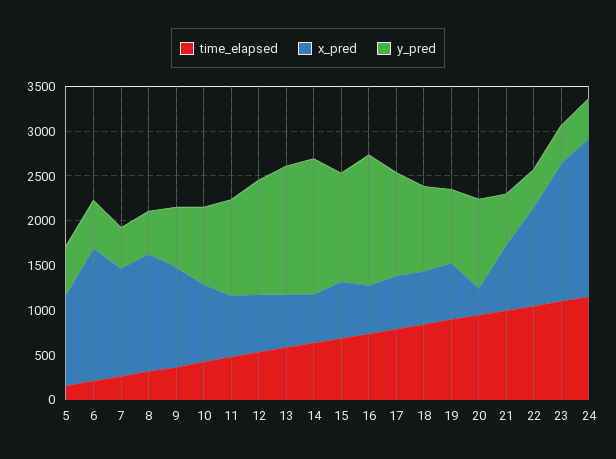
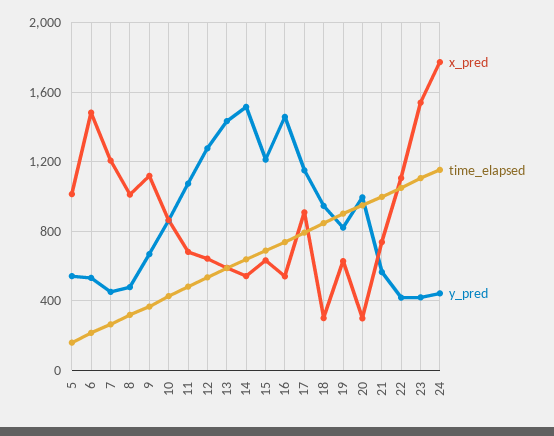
  {
    "time_elapsed": {
      "5": 150,
      "6": 200,
      "7": 250,
      "8": 300,
      "9": 350,
      "10": 450,
      "11": 500,
      "12": 550,
      "13": 600,
      "14": 650,
      "15": 700,
      "16": 750,
      "17": 800,
      "18": 850,
      "19": 900,
      "20": 950,
      "21": 1000,
      "22": 1050,
      "23": 1100,
      "24": 1150
    },
    "x_pred": {
      "5": 1000,
      "6": 1500,
      "7": 1200,
-     "8": 1300,
+     "8": 1000,
      "9": 1100,
      "10": 850,
      "11": 700,
      "12": 650,
      "13": 600,
      "14": 550,
      "15": 650,
      "16": 550,
-     "17": 600,
+     "17": 900,
-     "18": 600,
+     "18": 300,
      "19": 650,
      "20": 300,
      "21": 750,
      "22": 1100,
      "23": 1550,
      "24": 1750
    },
    "y_pred": {
      "5": 550,
      "6": 550,
      "7": 450,
      "8": 500,
      "9": 650,
      "10": 850,
      "11": 1050,
      "12": 1300,
      "13": 1450,
      "14": 1500,
      "15": 1200,
      "16": 1450,
      "17": 1150,
      "18": 950,
      "19": 800,
      "20": 1000,
      "21": 550,
      "22": 400,
      "23": 400,
      "24": 450
    }
  }

